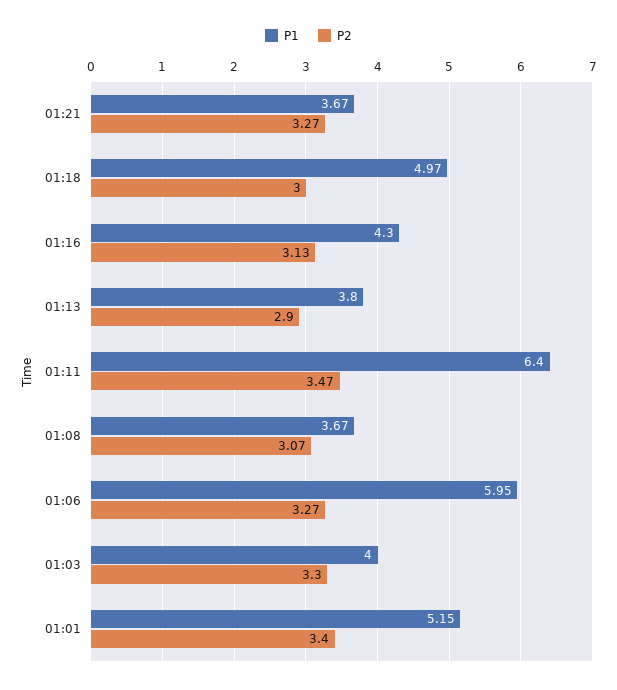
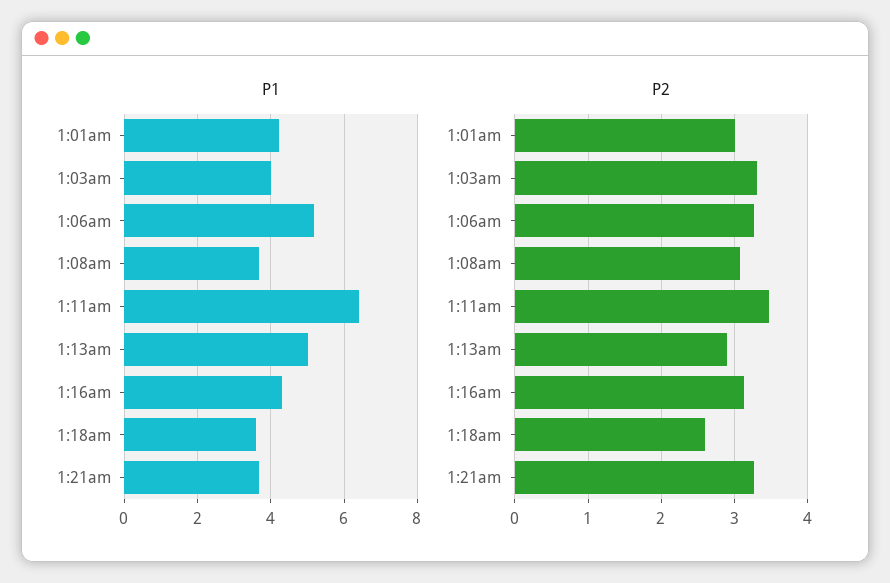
  {
    "P1": {
      "01:21": 3.67,
-     "01:18": 4.97,
+     "01:18": 3.6,
      "01:16": 4.3,
-     "01:13": 3.8,
+     "01:13": 5,
      "01:11": 6.4,
      "01:08": 3.67,
-     "01:06": 5.95,
+     "01:06": 5.2,
      "01:03": 4,
-     "01:01": 5.15
+     "01:01": 4.2
    },
    "P2": {
      "01:21": 3.27,
-     "01:18": 3,
+     "01:18": 2.6,
      "01:16": 3.13,
      "01:13": 2.9,
      "01:11": 3.47,
      "01:08": 3.07,
      "01:06": 3.27,
      "01:03": 3.3,
-     "01:01": 3.4
+     "01:01": 3
    }
  }

